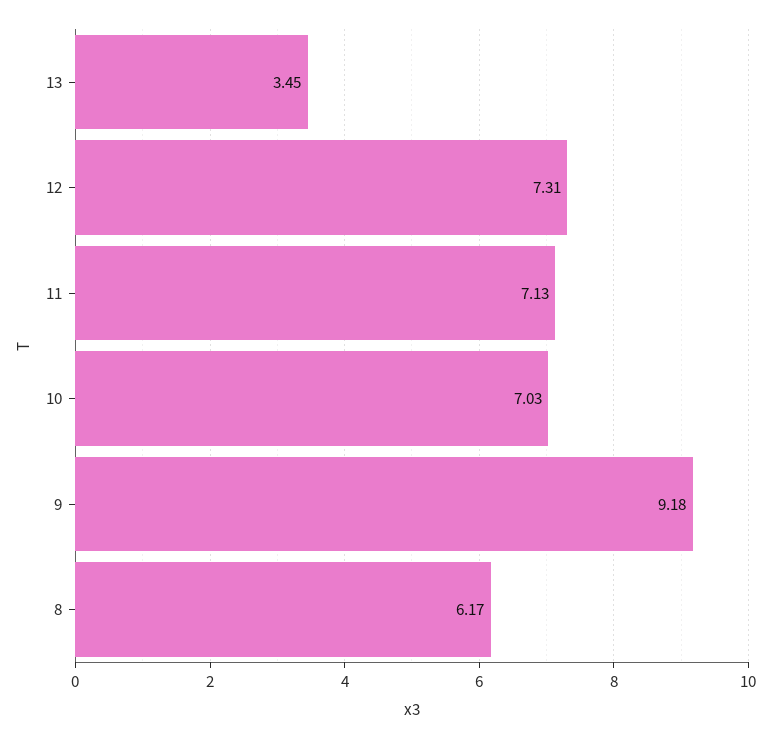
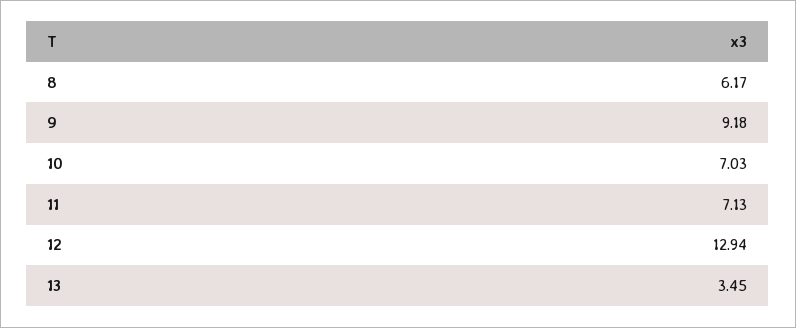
  {
    "13": 3.45,
-   "12": 7.31,
+   "12": 12.94,
    "11": 7.13,
    "10": 7.03,
    "9": 9.18,
    "8": 6.17
  }

